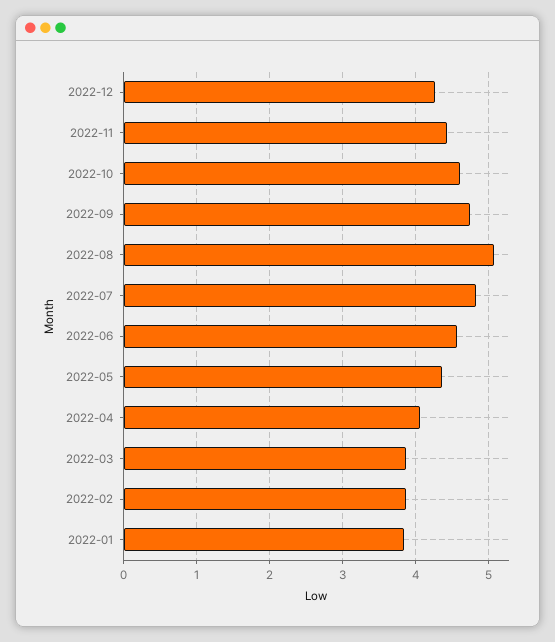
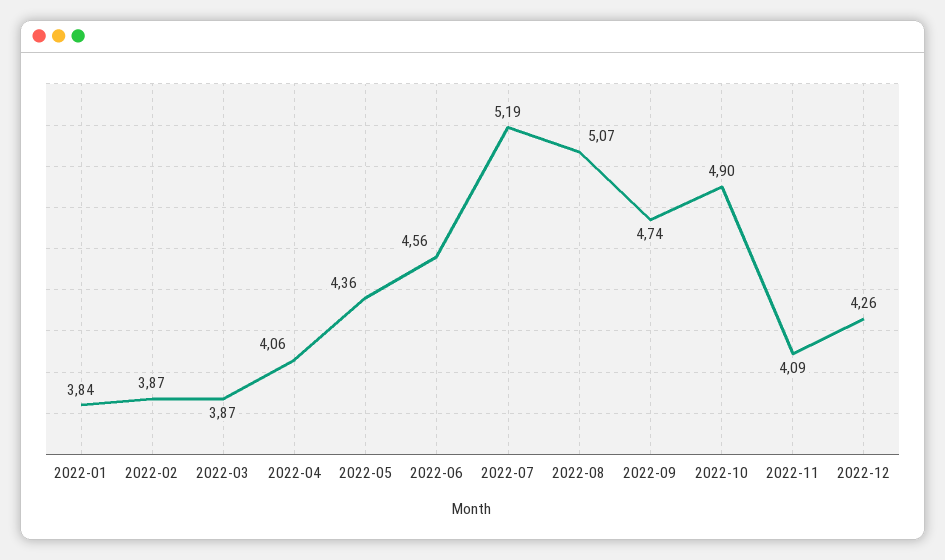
  {
    "2022-12": 4.26,
-   "2022-11": 4.4,
+   "2022-11": 4.09,
-   "2022-10": 4.6,
+   "2022-10": 4.9,
    "2022-09": 4.74,
    "2022-08": 5.07,
-   "2022-07": 4.8,
+   "2022-07": 5.19,
    "2022-06": 4.56,
    "2022-05": 4.36,
    "2022-04": 4.06,
    "2022-03": 3.87,
    "2022-02": 3.87,
    "2022-01": 3.84
  }

